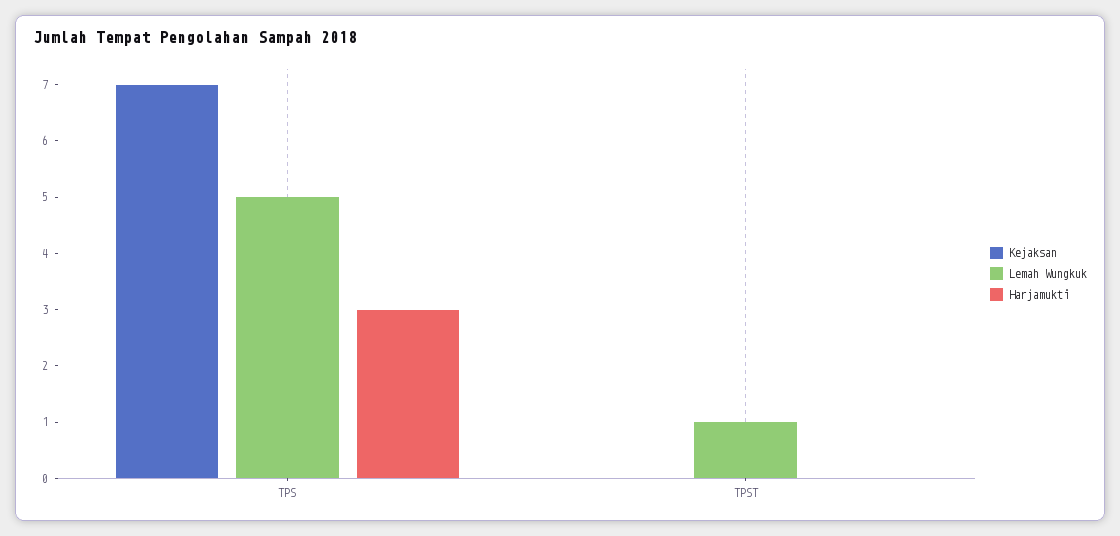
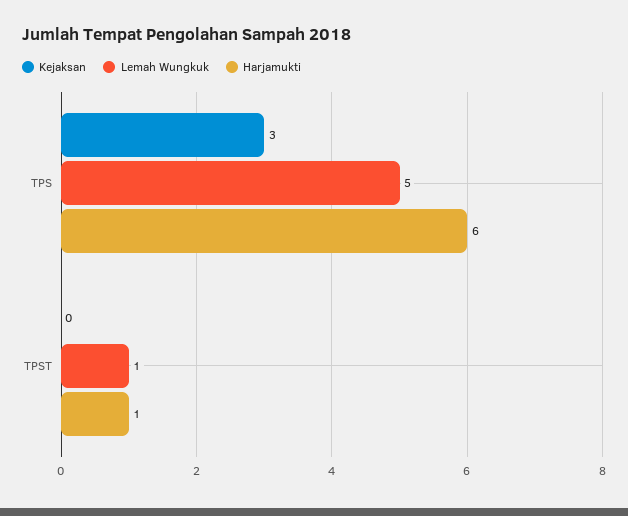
  {
    "Kejaksan": {
-     "TPS": 7,
+     "TPS": 3,
      "TPST": 0
    },
    "Lemah Wungkuk": {
      "TPS": 5,
      "TPST": 1
    },
    "Harjamukti": {
-     "TPS": 3,
+     "TPS": 6,
-     "TPST": 0
+     "TPST": 1
    }
  }

